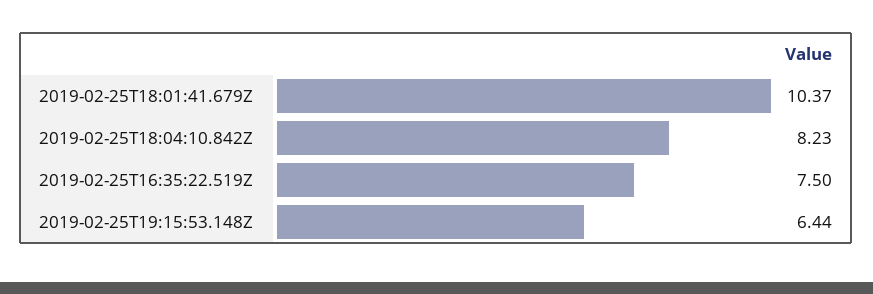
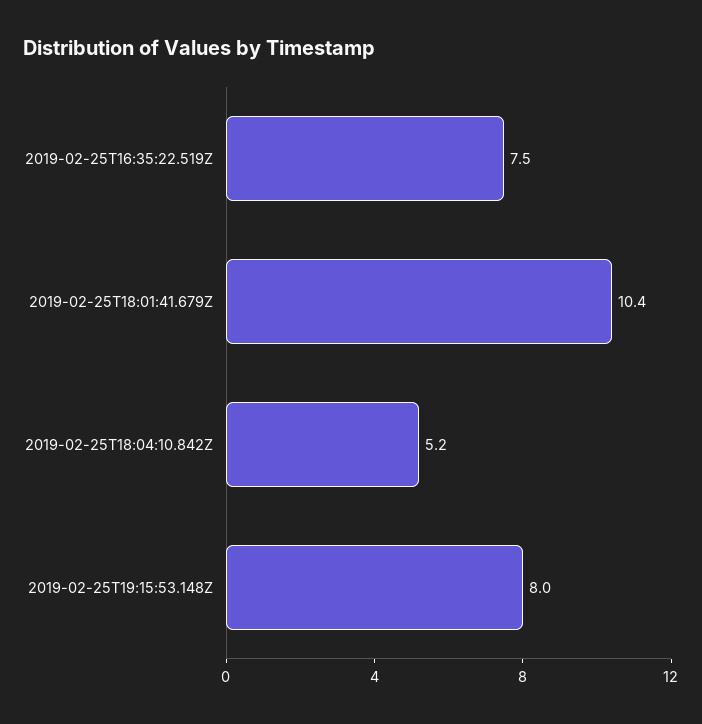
  {
    "2019-02-25T18:01:41.679Z": 10.37,
-   "2019-02-25T18:04:10.842Z": 8.23,
+   "2019-02-25T18:04:10.842Z": 5.2,
    "2019-02-25T16:35:22.519Z": 7.5,
-   "2019-02-25T19:15:53.148Z": 6.44
+   "2019-02-25T19:15:53.148Z": 8
  }

